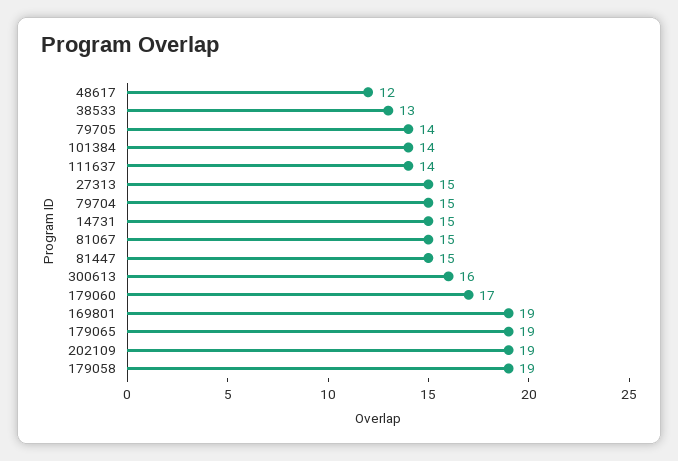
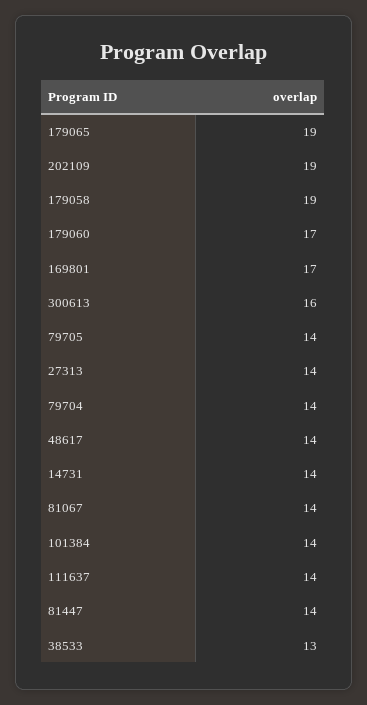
  {
-   "48617": 12,
+   "48617": 14,
    "38533": 13,
    "79705": 14,
    "101384": 14,
    "111637": 14,
-   "27313": 15,
+   "27313": 14,
-   "79704": 15,
+   "79704": 14,
-   "14731": 15,
+   "14731": 14,
-   "81067": 15,
+   "81067": 14,
-   "81447": 15,
+   "81447": 14,
    "300613": 16,
    "179060": 17,
-   "169801": 19,
+   "169801": 17,
    "179065": 19,
    "202109": 19,
    "179058": 19
  }

